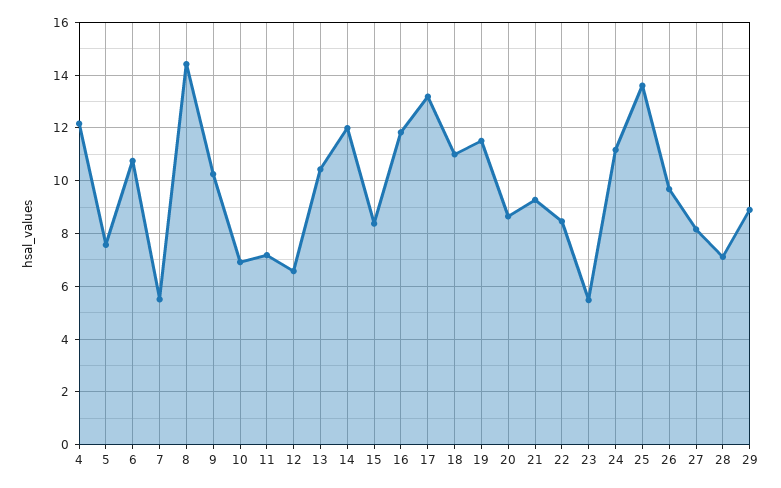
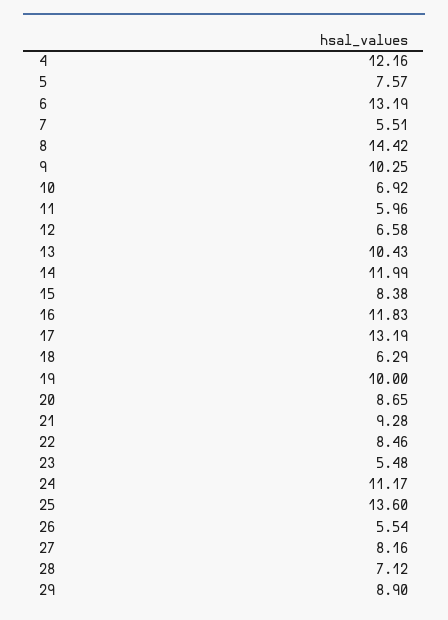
  {
    "4": 12.16,
    "5": 7.57,
-   "6": 10.75,
+   "6": 13.19,
    "7": 5.51,
    "8": 14.42,
    "9": 10.25,
    "10": 6.92,
-   "11": 7.25,
+   "11": 5.96,
    "12": 6.58,
    "13": 10.43,
    "14": 11.99,
    "15": 8.38,
    "16": 11.83,
    "17": 13.19,
-   "18": 11,
+   "18": 6.29,
-   "19": 11.5,
+   "19": 10,
    "20": 8.65,
    "21": 9.28,
    "22": 8.46,
    "23": 5.48,
    "24": 11.17,
    "25": 13.6,
-   "26": 9.75,
+   "26": 5.54,
    "27": 8.16,
    "28": 7.12,
    "29": 8.9
  }

